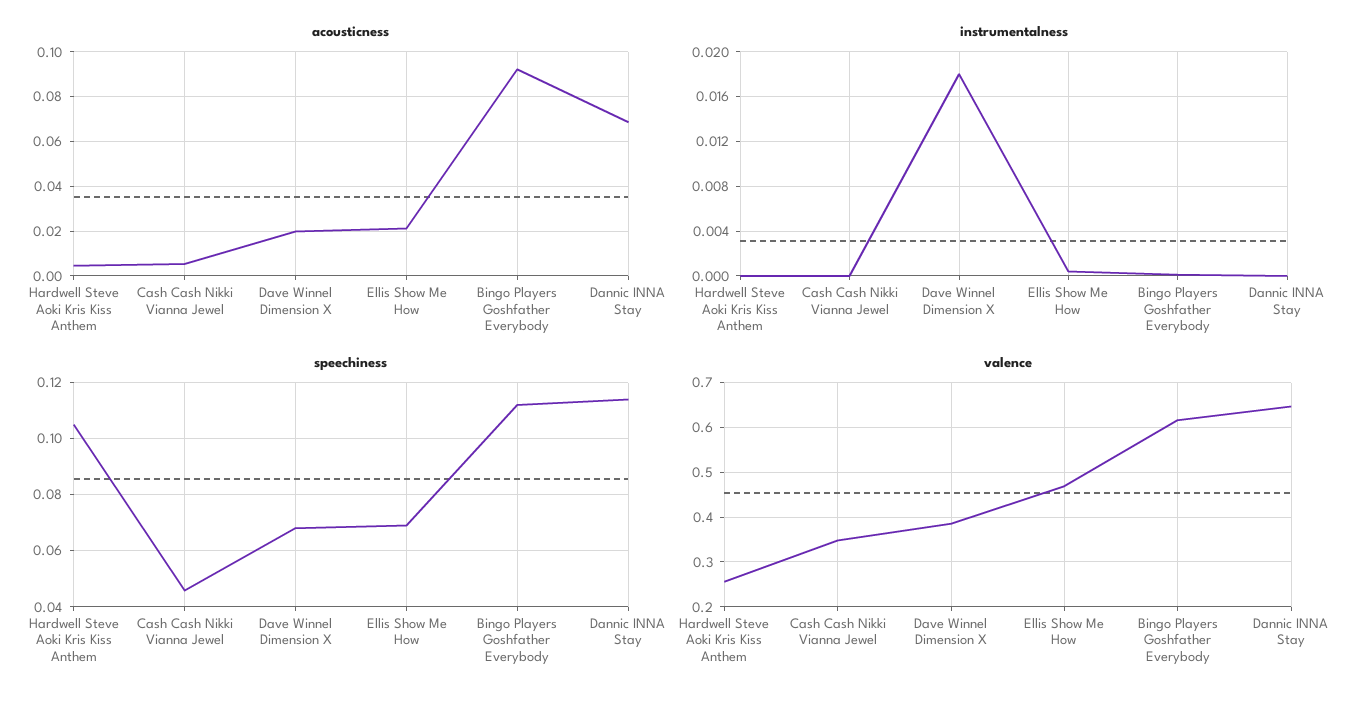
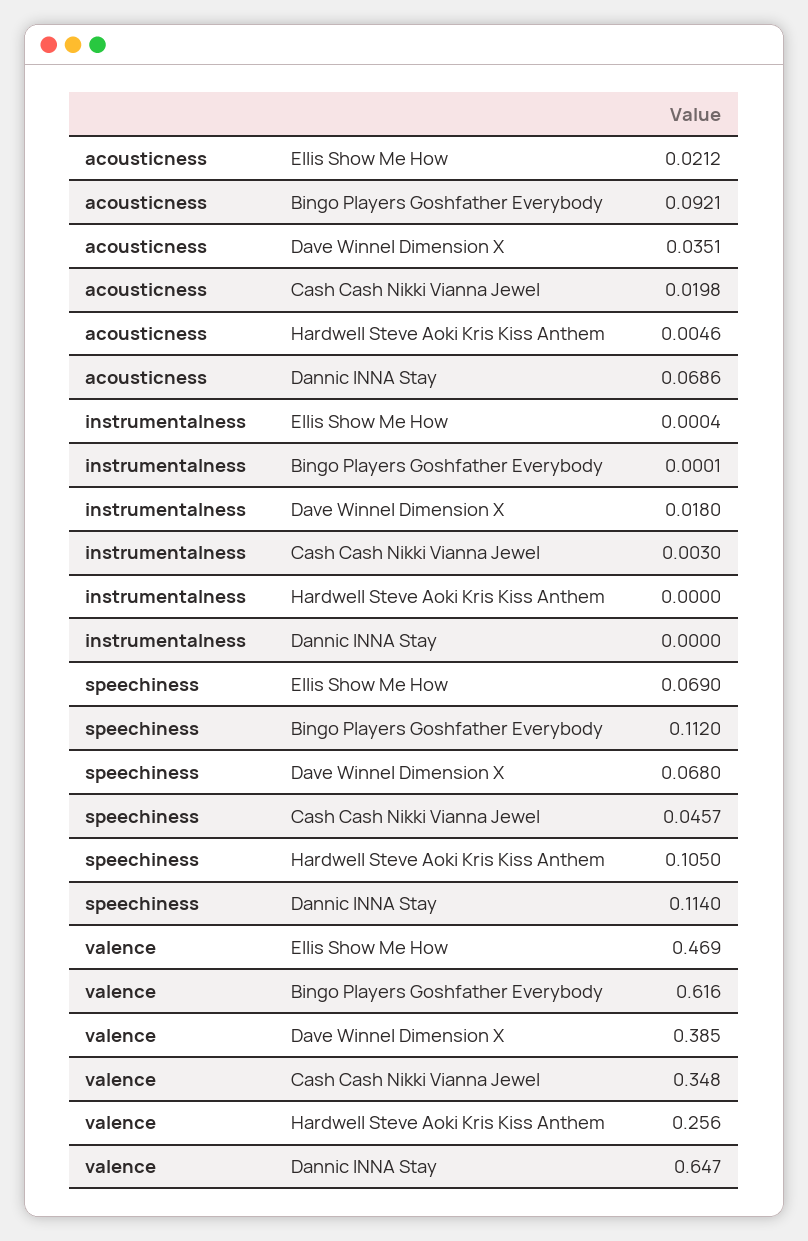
  {
    "acousticness": {
      "Hardwell Steve Aoki Kris Kiss Anthem": 0.0046,
-     "Cash Cash Nikki Vianna Jewel": 0.005,
+     "Cash Cash Nikki Vianna Jewel": 0.0198,
-     "Dave Winnel Dimension X": 0.02,
+     "Dave Winnel Dimension X": 0.0351,
      "Ellis Show Me How": 0.0212,
      "Bingo Players Goshfather Everybody": 0.0921,
      "Dannic INNA Stay": 0.0686
    },
    "instrumentalness": {
      "Hardwell Steve Aoki Kris Kiss Anthem": 0,
-     "Cash Cash Nikki Vianna Jewel": 0,
+     "Cash Cash Nikki Vianna Jewel": 0.003,
      "Dave Winnel Dimension X": 0.018,
      "Ellis Show Me How": 0.0004,
      "Bingo Players Goshfather Everybody": 0.0001,
      "Dannic INNA Stay": 0
    },
    "speechiness": {
      "Hardwell Steve Aoki Kris Kiss Anthem": 0.105,
      "Cash Cash Nikki Vianna Jewel": 0.0457,
      "Dave Winnel Dimension X": 0.068,
      "Ellis Show Me How": 0.069,
      "Bingo Players Goshfather Everybody": 0.112,
      "Dannic INNA Stay": 0.114
    },
    "valence": {
      "Hardwell Steve Aoki Kris Kiss Anthem": 0.256,
      "Cash Cash Nikki Vianna Jewel": 0.348,
      "Dave Winnel Dimension X": 0.385,
      "Ellis Show Me How": 0.469,
      "Bingo Players Goshfather Everybody": 0.616,
      "Dannic INNA Stay": 0.647
    }
  }

